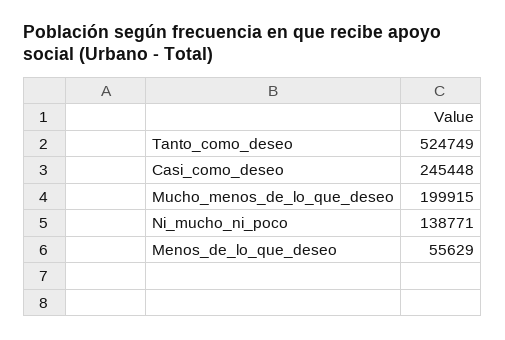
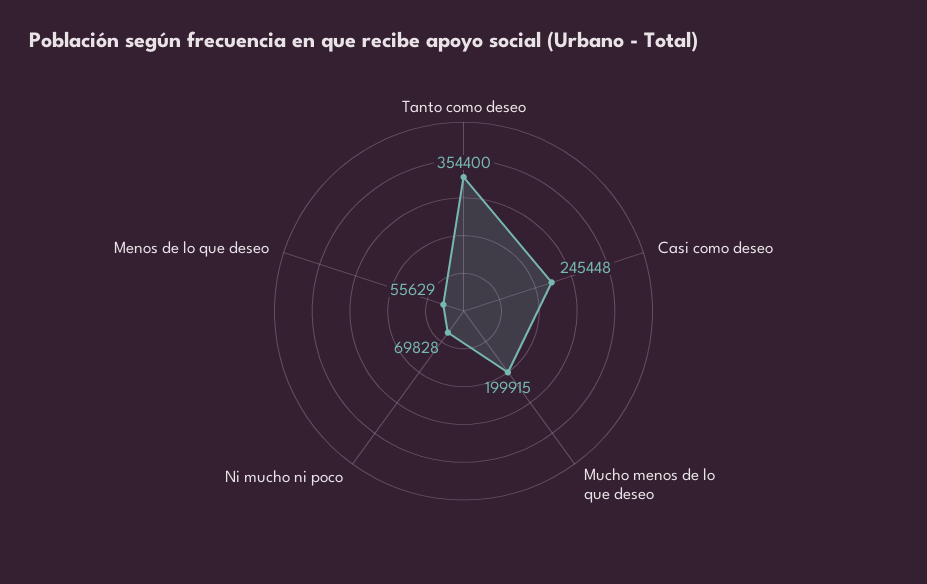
  {
-   "Tanto_como_deseo": 524749,
+   "Tanto_como_deseo": 354400,
    "Casi_como_deseo": 245448,
    "Mucho_menos_de_lo_que_deseo": 199915,
-   "Ni_mucho_ni_poco": 138771,
+   "Ni_mucho_ni_poco": 69828,
    "Menos_de_lo_que_deseo": 55629
  }

